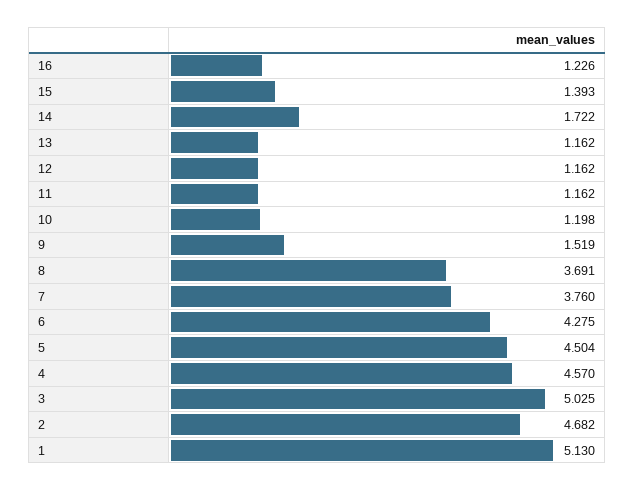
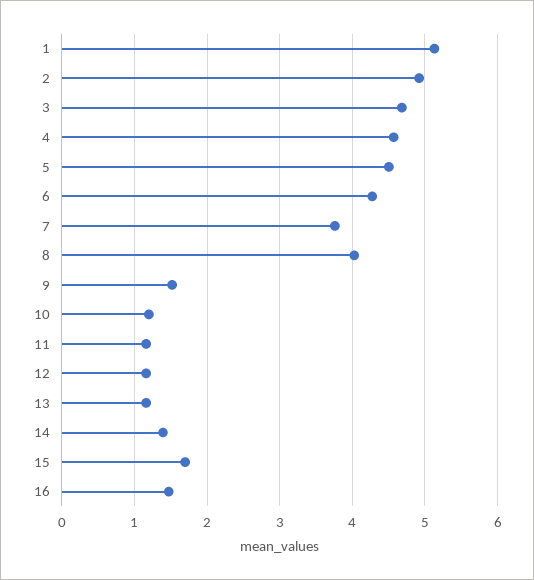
  {
-   "16": 1.226,
+   "16": 1.5,
-   "15": 1.393,
+   "15": 1.7,
-   "14": 1.722,
+   "14": 1.4,
    "13": 1.162,
    "12": 1.162,
    "11": 1.162,
    "10": 1.198,
    "9": 1.519,
-   "8": 3.691,
+   "8": 4,
    "7": 3.76,
    "6": 4.275,
    "5": 4.504,
    "4": 4.57,
-   "3": 5.025,
+   "3": 4.7,
-   "2": 4.682,
+   "2": 4.9,
    "1": 5.13
  }

